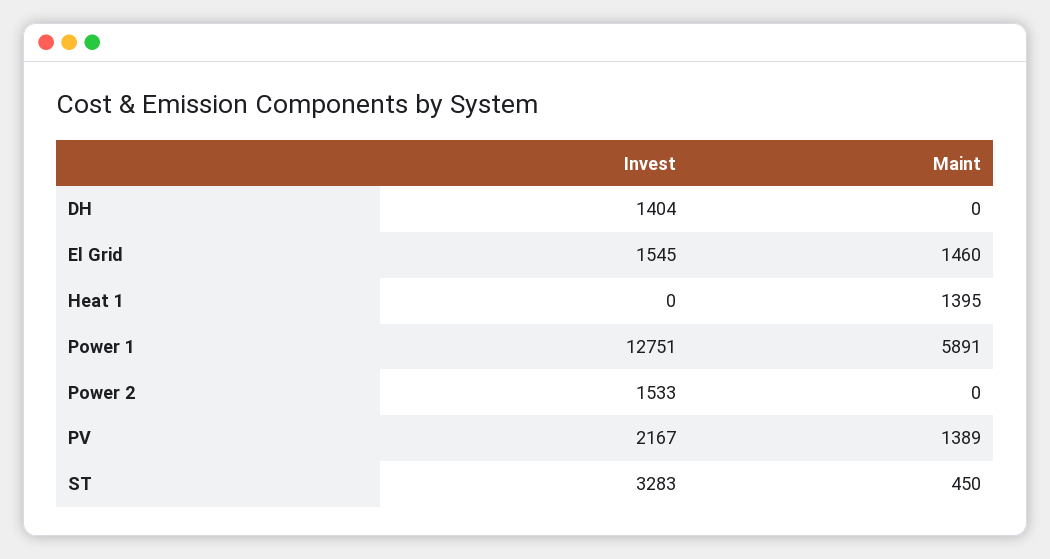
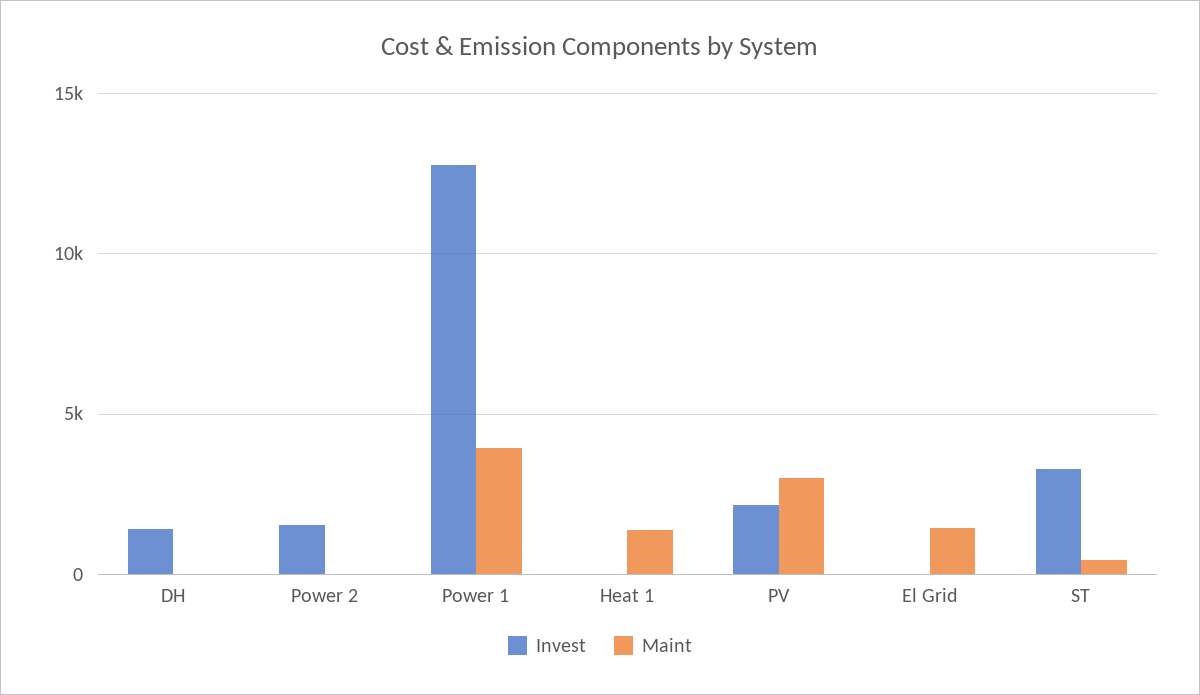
  {
    "Invest": {
      "DH": 1404,
-     "El Grid": 1545,
+     "El Grid": 0,
      "Heat 1": 0,
      "Power 1": 12751,
      "Power 2": 1533,
      "PV": 2167,
      "ST": 3283
    },
    "Maint": {
      "DH": 0,
      "El Grid": 1460,
      "Heat 1": 1395,
-     "Power 1": 5891,
+     "Power 1": 4000,
      "Power 2": 0,
-     "PV": 1389,
+     "PV": 3000,
      "ST": 450
    }
  }

